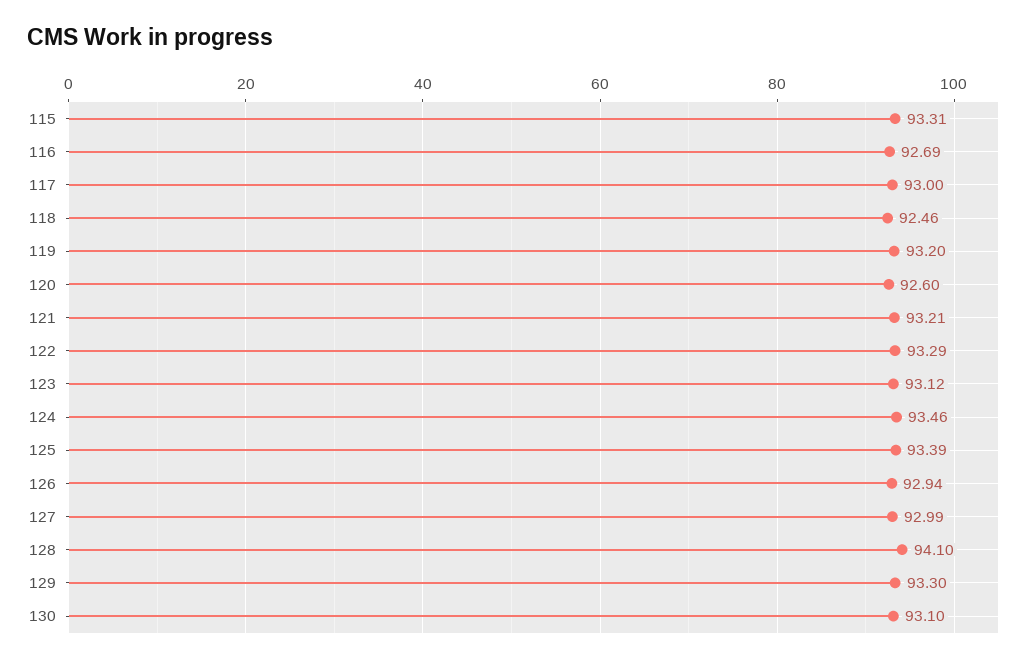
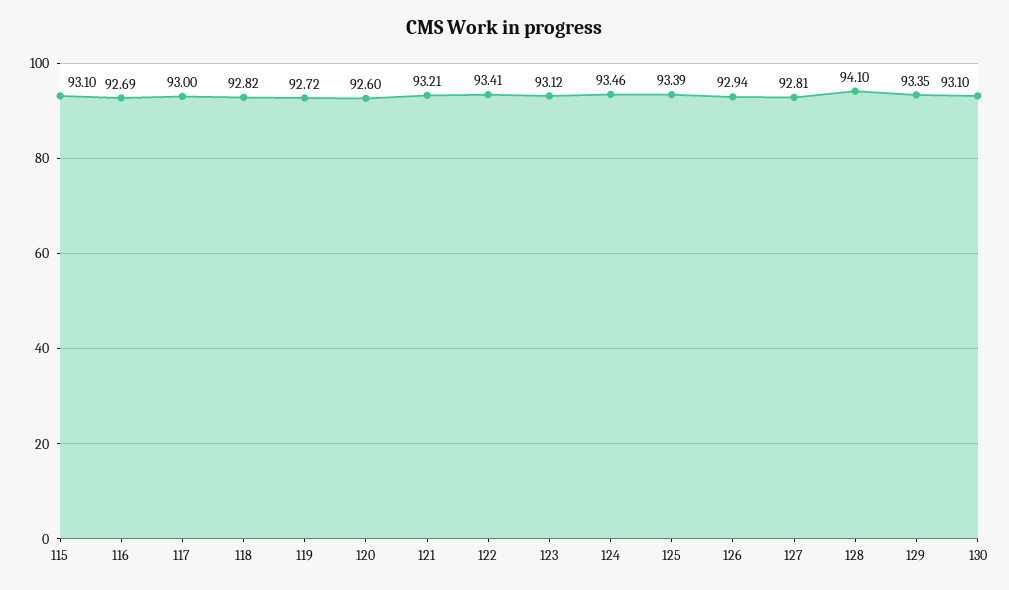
  {
-   "115": 93.31,
+   "115": 93.1,
    "116": 92.69,
    "117": 93,
-   "118": 92.46,
+   "118": 92.82,
-   "119": 93.2,
+   "119": 92.72,
    "120": 92.6,
    "121": 93.21,
-   "122": 93.29,
+   "122": 93.41,
    "123": 93.12,
    "124": 93.46,
    "125": 93.39,
    "126": 92.94,
-   "127": 92.99,
+   "127": 92.81,
    "128": 94.1,
-   "129": 93.3,
+   "129": 93.35,
    "130": 93.1
  }

